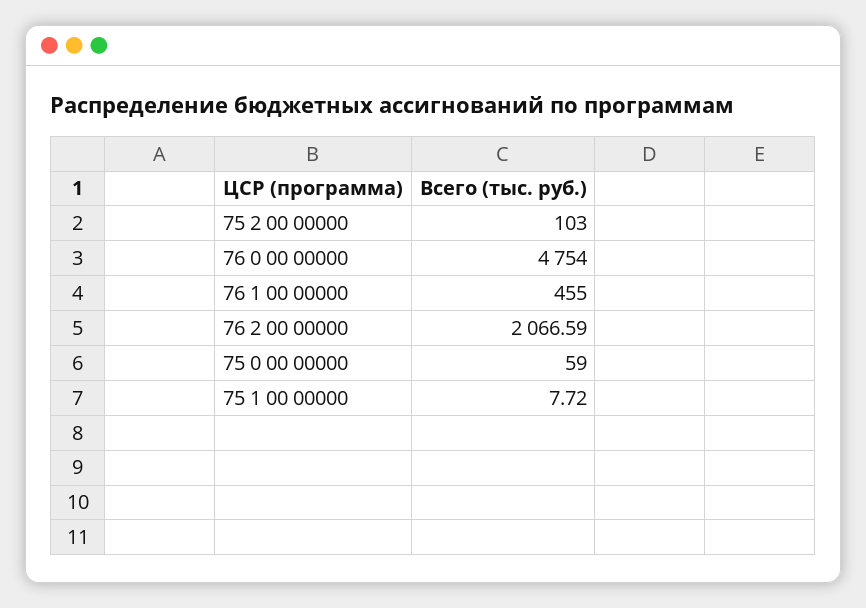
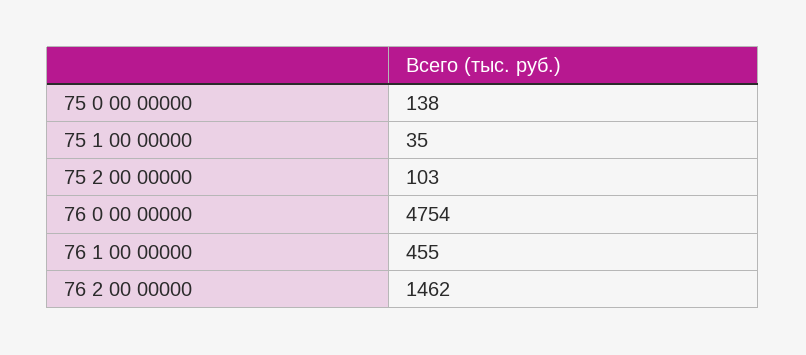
  {
    "75 2 00 00000": 103,
    "76 0 00 00000": 4754,
    "76 1 00 00000": 455,
-   "76 2 00 00000": 2066.59,
+   "76 2 00 00000": 1462,
-   "75 0 00 00000": 59,
+   "75 0 00 00000": 138,
-   "75 1 00 00000": 7.72
+   "75 1 00 00000": 35
  }

